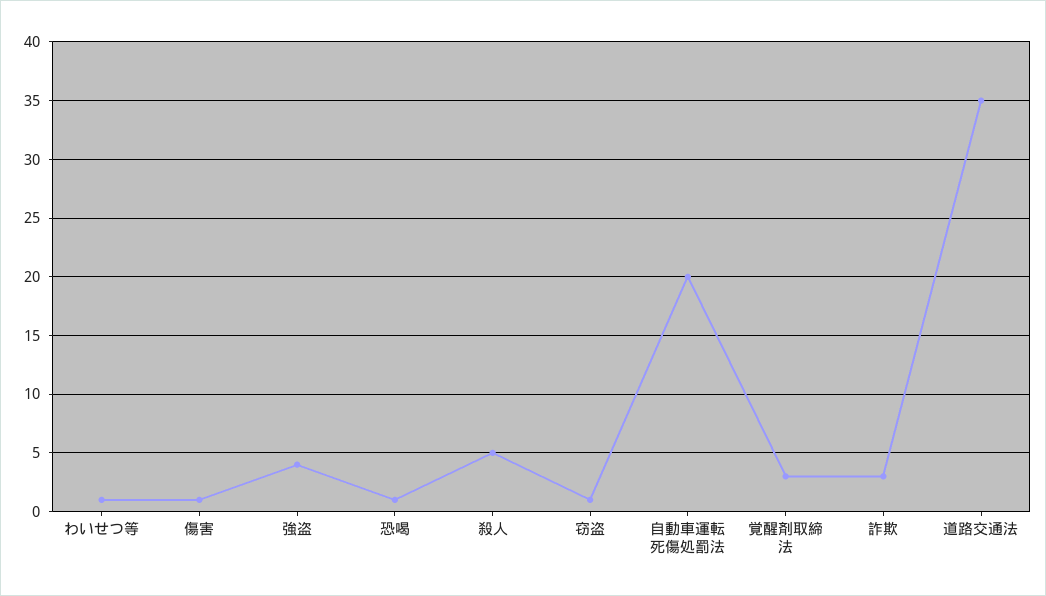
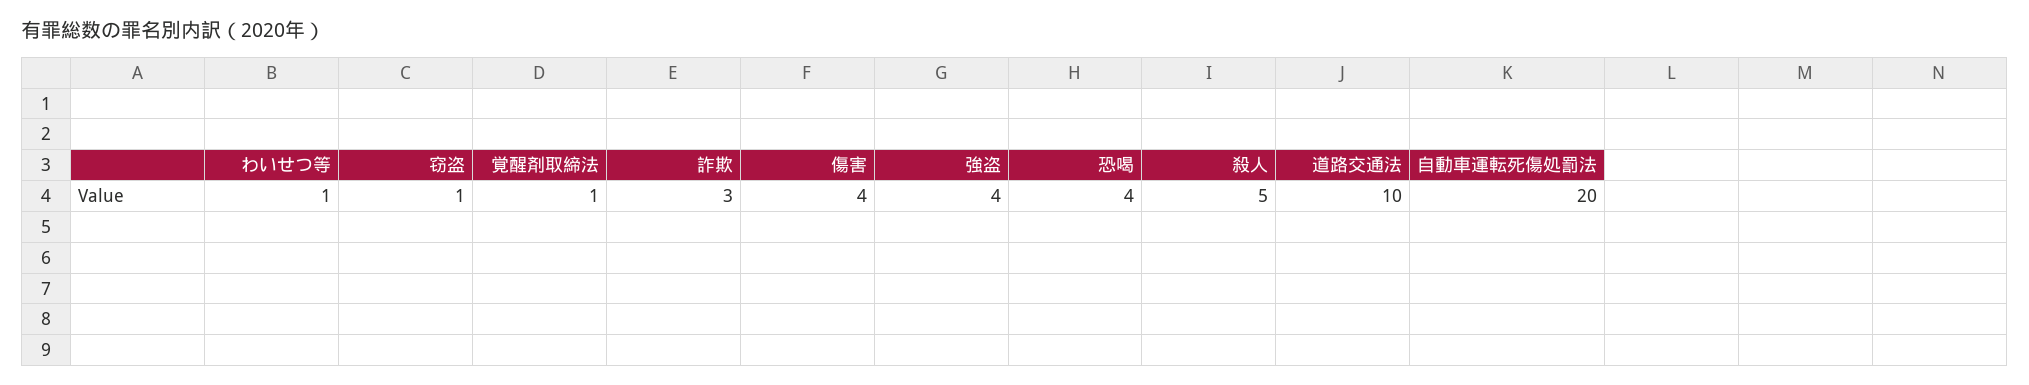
  {
    "わいせつ等": 1,
-   "傷害": 1,
+   "傷害": 4,
    "強盗": 4,
-   "恐喝": 1,
+   "恐喝": 4,
    "殺人": 5,
    "窃盗": 1,
    "自動車運転死傷処罰法": 20,
-   "覚醒剤取締法": 3,
+   "覚醒剤取締法": 1,
    "詐欺": 3,
-   "道路交通法": 35
+   "道路交通法": 10
  }

